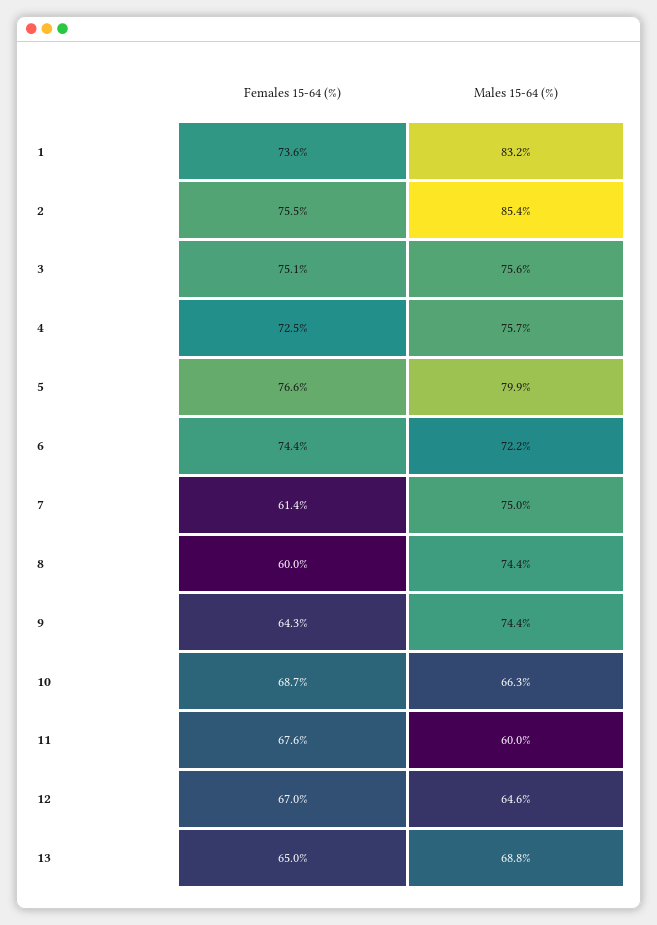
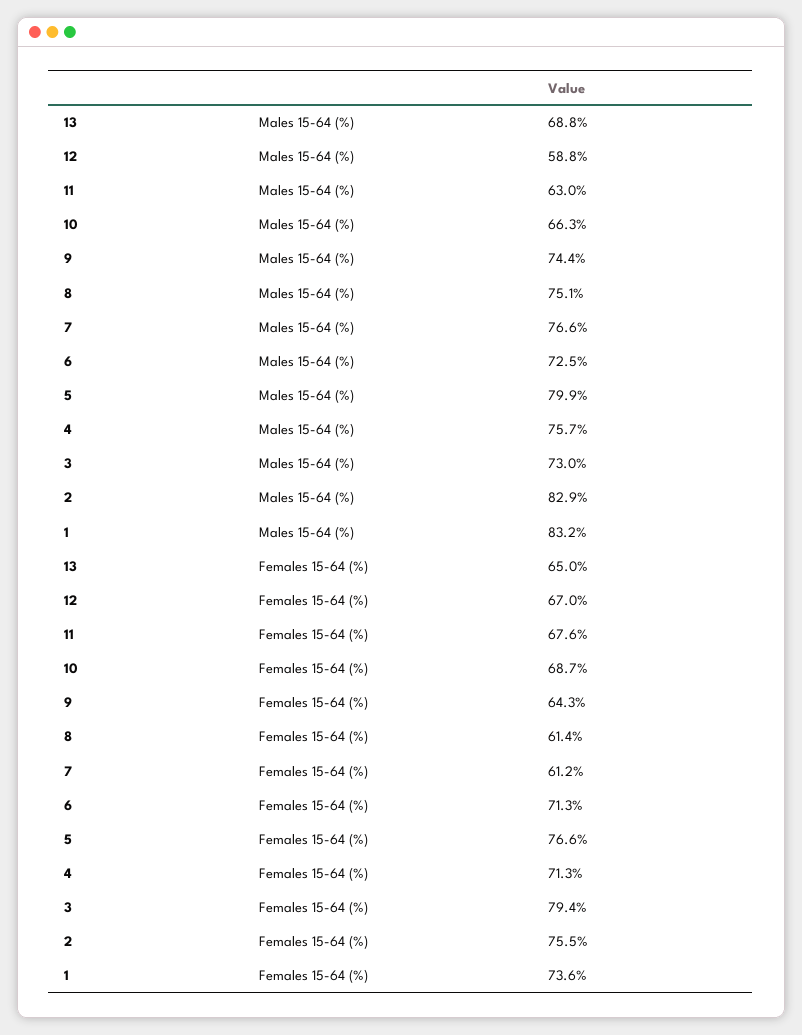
  {
    "Females 15-64 (%)": {
      "1": 73.6,
      "2": 75.5,
-     "3": 75.1,
+     "3": 79.4,
-     "4": 72.5,
+     "4": 71.3,
      "5": 76.6,
-     "6": 74.4,
+     "6": 71.3,
-     "7": 61.4,
+     "7": 61.2,
-     "8": 60,
+     "8": 61.4,
      "9": 64.3,
      "10": 68.7,
      "11": 67.6,
      "12": 67,
      "13": 65
    },
    "Males 15-64 (%)": {
      "1": 83.2,
-     "2": 85.4,
+     "2": 82.9,
-     "3": 75.6,
+     "3": 73,
      "4": 75.7,
      "5": 79.9,
-     "6": 72.2,
+     "6": 72.5,
-     "7": 75,
+     "7": 76.6,
-     "8": 74.4,
+     "8": 75.1,
      "9": 74.4,
      "10": 66.3,
-     "11": 60,
+     "11": 63,
-     "12": 64.6,
+     "12": 58.8,
      "13": 68.8
    }
  }

